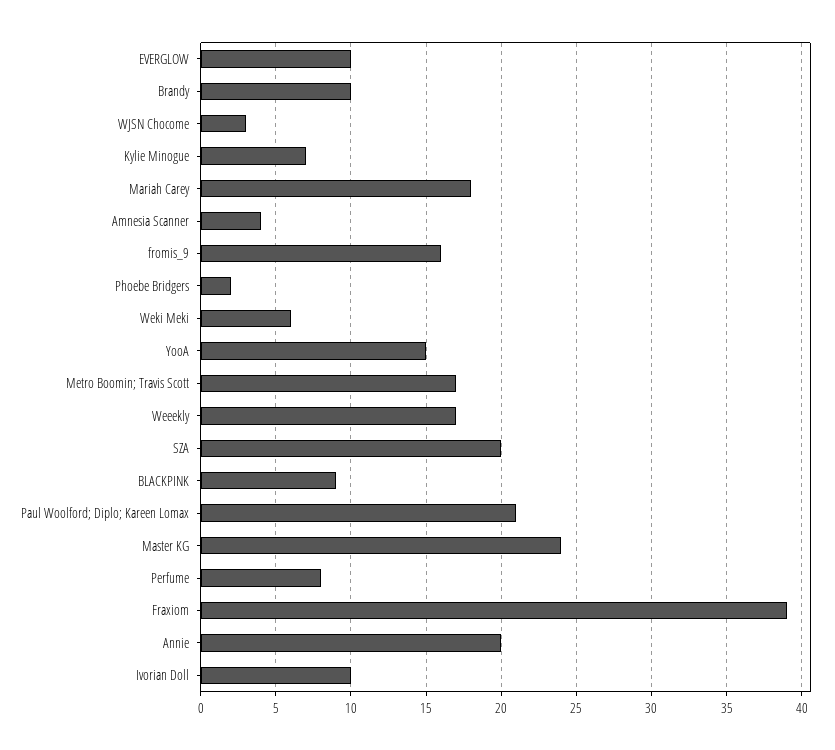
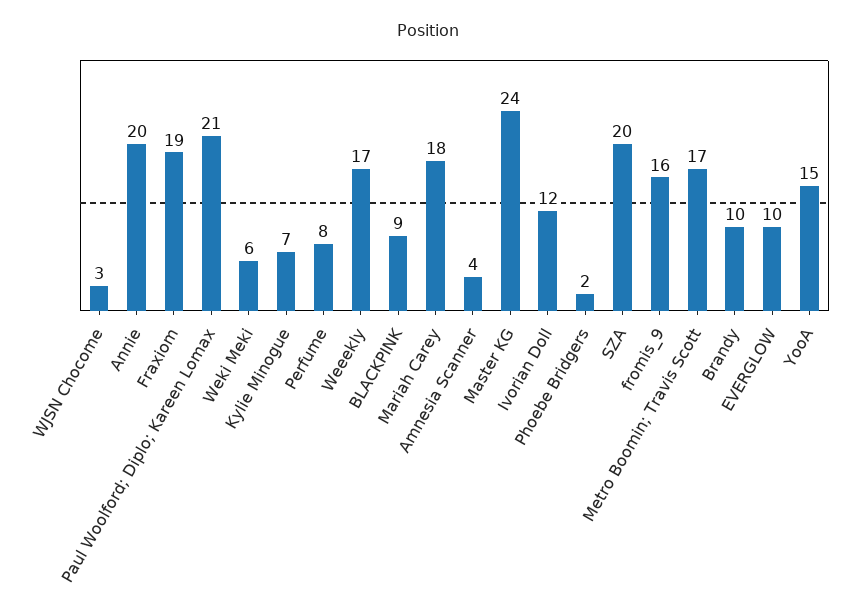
  {
    "EVERGLOW": 10,
    "Brandy": 10,
    "WJSN Chocome": 3,
    "Kylie Minogue": 7,
    "Mariah Carey": 18,
    "Amnesia Scanner": 4,
    "fromis_9": 16,
    "Phoebe Bridgers": 2,
    "Weki Meki": 6,
    "YooA": 15,
    "Metro Boomin; Travis Scott": 17,
    "Weeekly": 17,
    "SZA": 20,
    "BLACKPINK": 9,
    "Paul Woolford; Diplo; Kareen Lomax": 21,
    "Master KG": 24,
    "Perfume": 8,
-   "Fraxiom": 39,
+   "Fraxiom": 19,
    "Annie": 20,
-   "Ivorian Doll": 10
+   "Ivorian Doll": 12
  }

